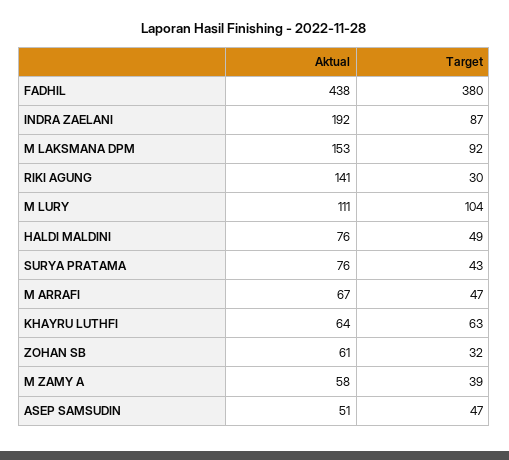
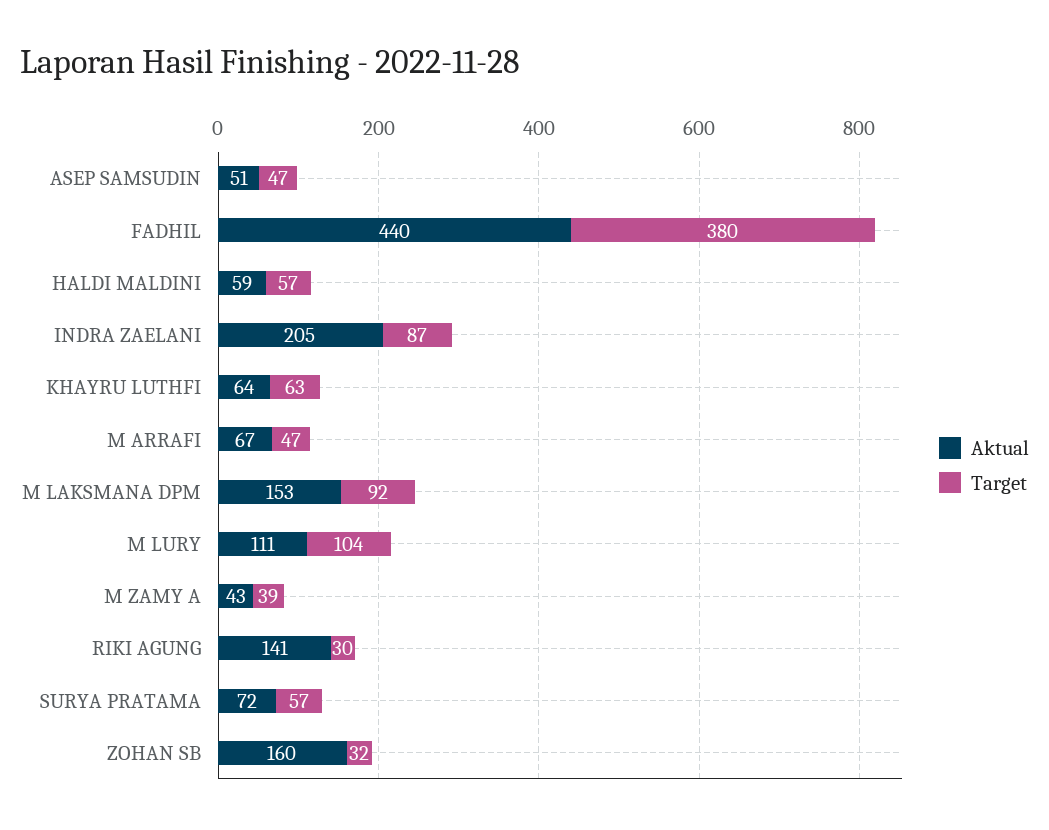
  {
    "Aktual": {
-     "FADHIL": 438,
+     "FADHIL": 440,
-     "INDRA ZAELANI": 192,
+     "INDRA ZAELANI": 205,
      "M LAKSMANA DPM": 153,
      "RIKI AGUNG": 141,
      "M LURY": 111,
-     "HALDI MALDINI": 76,
+     "HALDI MALDINI": 59,
-     "SURYA PRATAMA": 76,
+     "SURYA PRATAMA": 72,
      "M ARRAFI": 67,
      "KHAYRU LUTHFI": 64,
-     "ZOHAN SB": 61,
+     "ZOHAN SB": 160,
-     "M ZAMY A": 58,
+     "M ZAMY A": 43,
      "ASEP SAMSUDIN": 51
    },
    "Target": {
      "FADHIL": 380,
      "INDRA ZAELANI": 87,
      "M LAKSMANA DPM": 92,
      "RIKI AGUNG": 30,
      "M LURY": 104,
-     "HALDI MALDINI": 49,
+     "HALDI MALDINI": 57,
-     "SURYA PRATAMA": 43,
+     "SURYA PRATAMA": 57,
      "M ARRAFI": 47,
      "KHAYRU LUTHFI": 63,
      "ZOHAN SB": 32,
      "M ZAMY A": 39,
      "ASEP SAMSUDIN": 47
    }
  }

